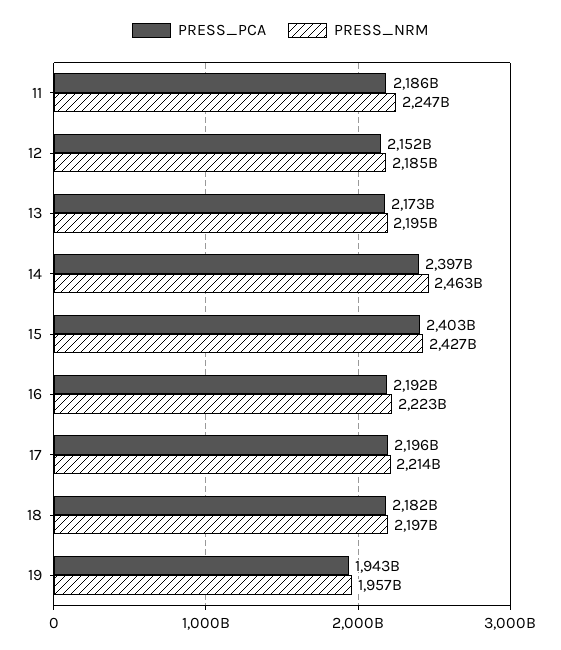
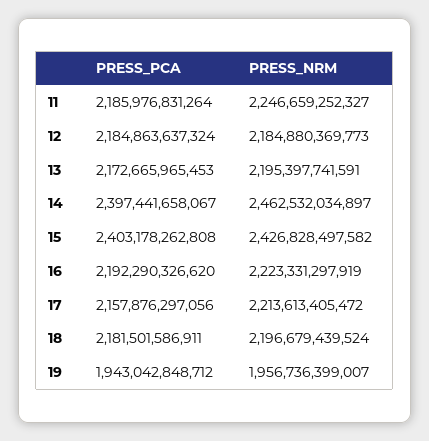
  {
    "PRESS_PCA": {
      "11": 2185976831264,
-     "12": 2152000000000,
+     "12": 2184863637324,
      "13": 2172665965453,
      "14": 2397441658067,
      "15": 2403178262808,
      "16": 2192290326620,
-     "17": 2196000000000,
+     "17": 2157876297056,
      "18": 2181501586911,
      "19": 1943042848712
    },
    "PRESS_NRM": {
      "11": 2246659252327,
      "12": 2184880369773,
      "13": 2195397741591,
      "14": 2462532034897,
      "15": 2426828497582,
      "16": 2223331297919,
      "17": 2213613405472,
      "18": 2196679439524,
      "19": 1956736399007
    }
  }

